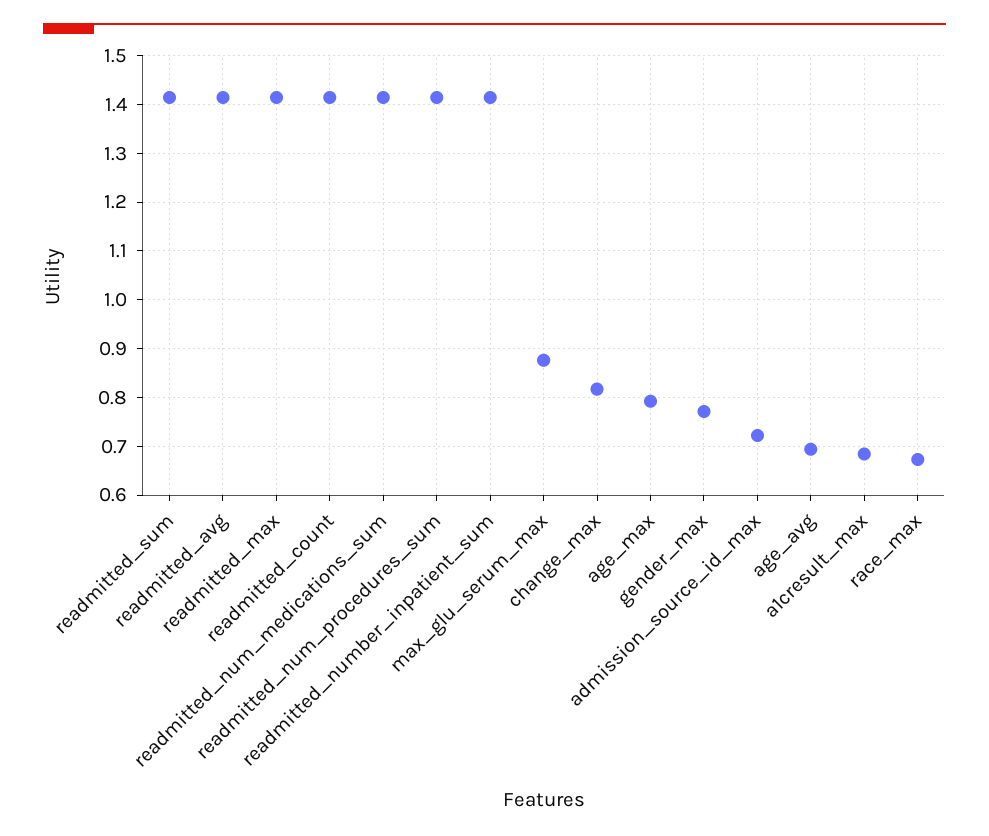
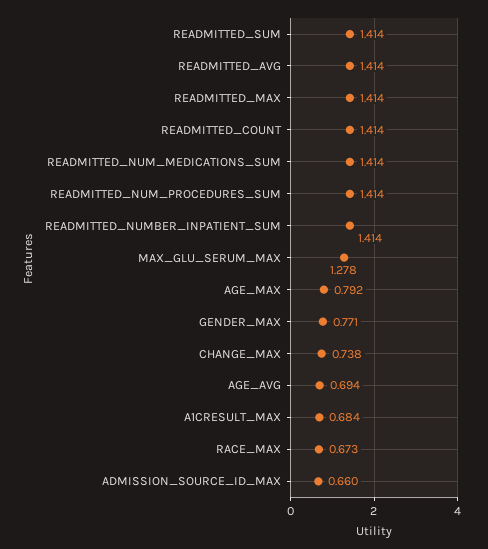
  {
    "readmitted_sum": 1.414,
    "readmitted_avg": 1.414,
    "readmitted_max": 1.414,
    "readmitted_count": 1.414,
    "readmitted_num_medications_sum": 1.414,
    "readmitted_num_procedures_sum": 1.414,
    "readmitted_number_inpatient_sum": 1.414,
-   "max_glu_serum_max": 0.88,
+   "max_glu_serum_max": 1.278,
-   "change_max": 0.82,
+   "change_max": 0.738,
    "age_max": 0.792,
    "gender_max": 0.771,
-   "admission_source_id_max": 0.72,
+   "admission_source_id_max": 0.66,
    "age_avg": 0.694,
    "a1cresult_max": 0.684,
    "race_max": 0.673
  }

